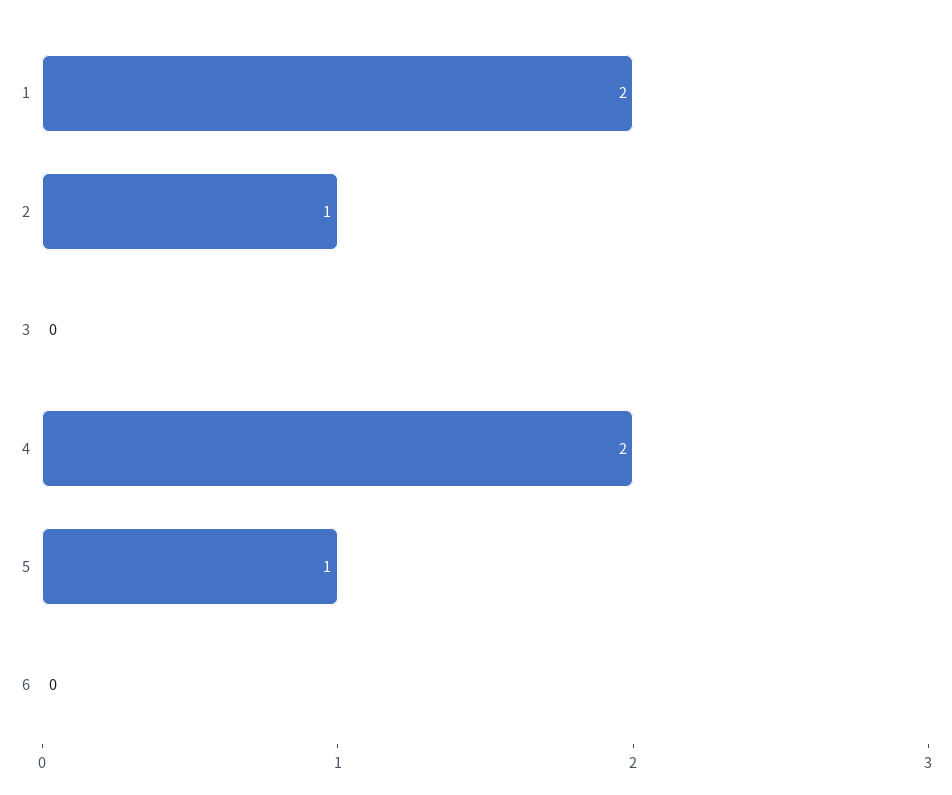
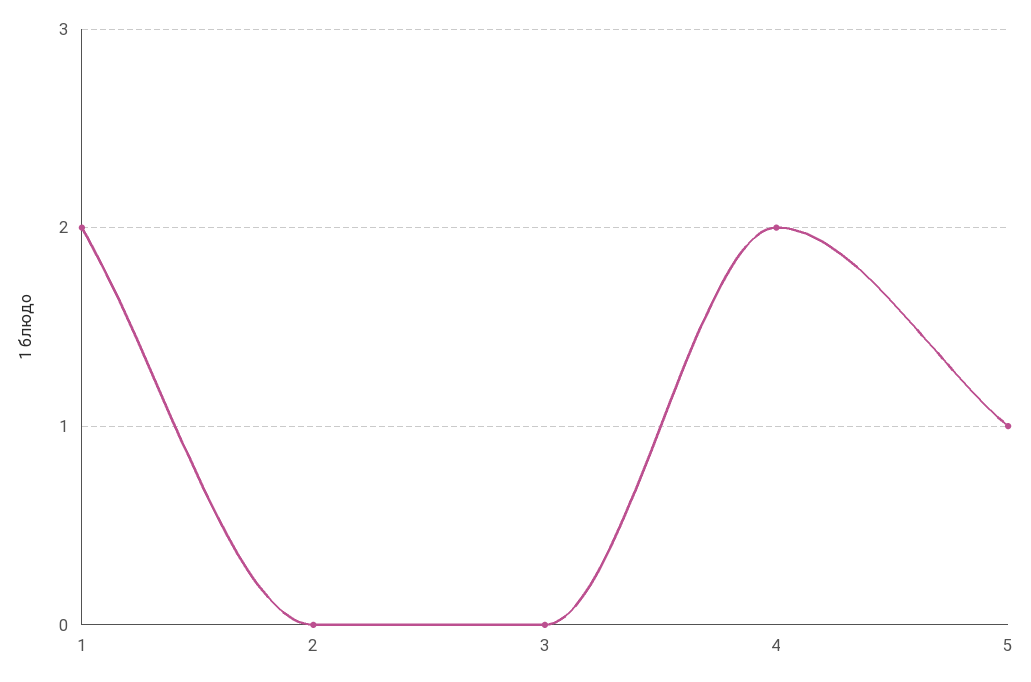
  {
    "1": 2,
-   "2": 1,
+   "2": 0,
    "3": 0,
    "4": 2,
-   "5": 1,
+   "5": 1
-   "6": 0
  }

